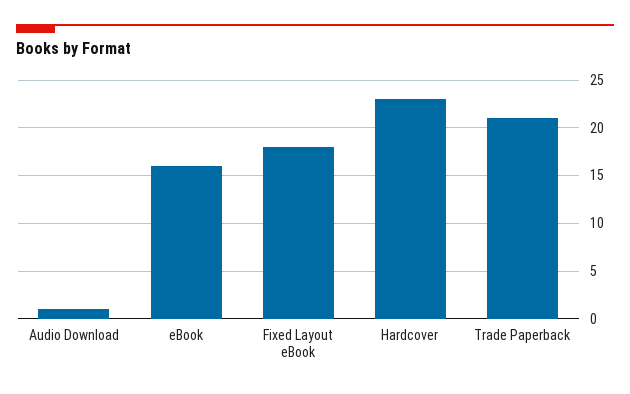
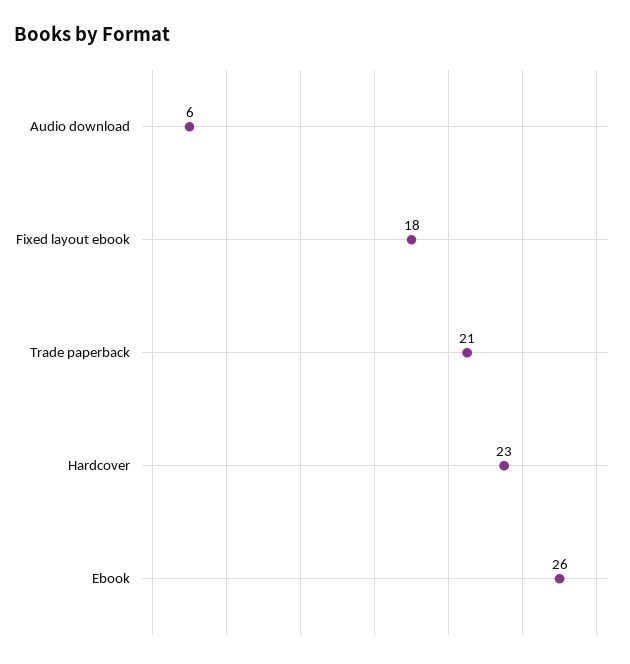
  {
-   "Audio Download": 1,
+   "Audio Download": 6,
-   "eBook": 16,
+   "eBook": 26,
    "Fixed Layout eBook": 18,
    "Hardcover": 23,
    "Trade Paperback": 21
  }

